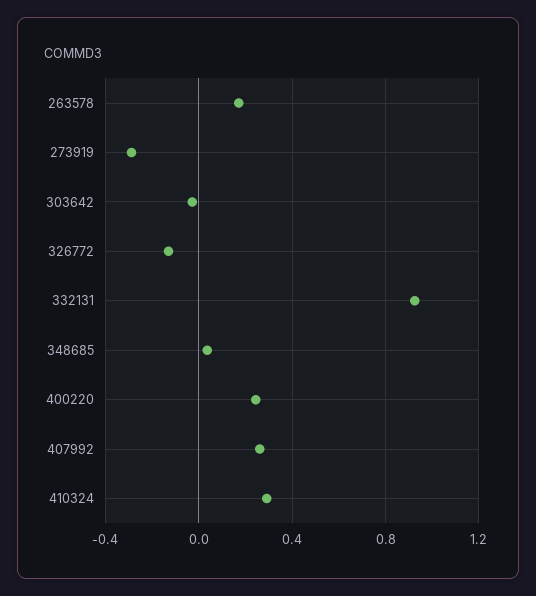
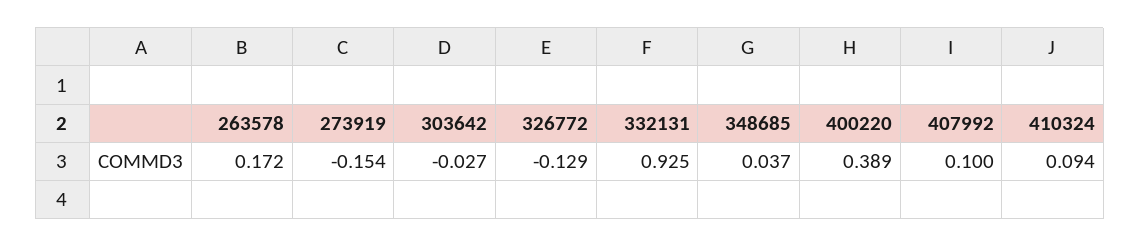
  {
    "263578": 0.172,
-   "273919": -0.3,
+   "273919": -0.154,
    "303642": -0.027,
    "326772": -0.129,
    "332131": 0.925,
    "348685": 0.037,
-   "400220": 0.25,
+   "400220": 0.389,
-   "407992": 0.25,
+   "407992": 0.1,
-   "410324": 0.3
+   "410324": 0.094
  }

